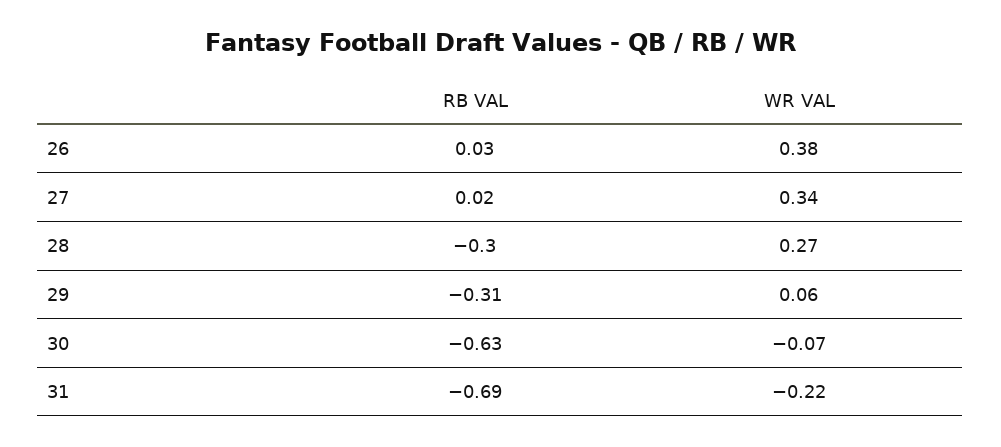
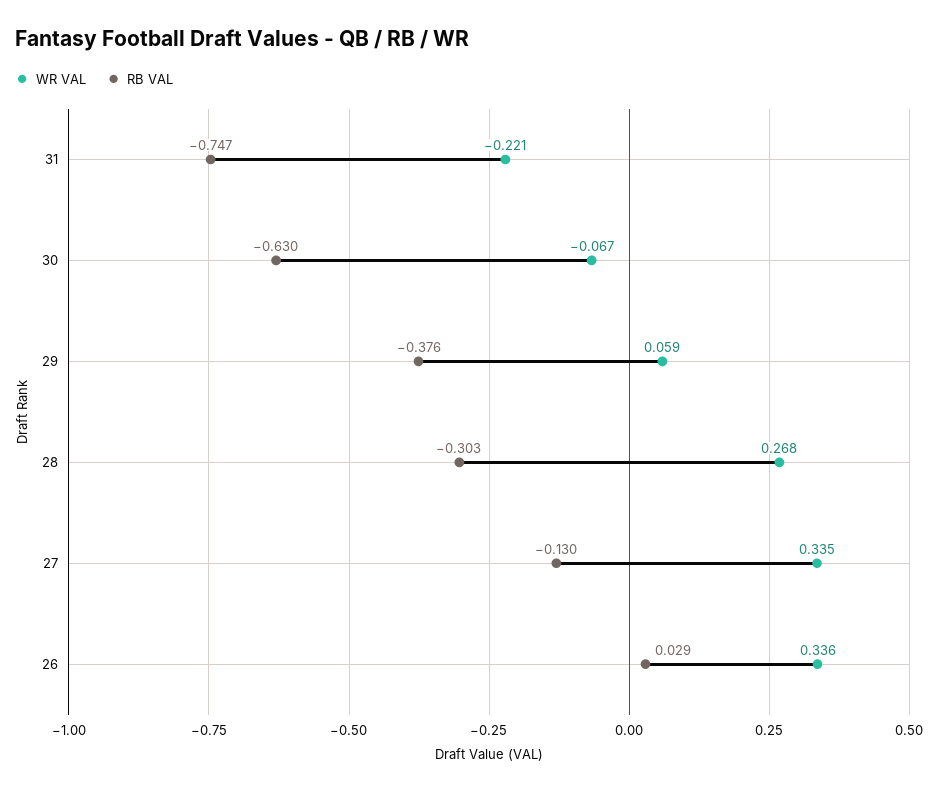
  {
    "RB VAL": {
      "26": 0.029,
-     "27": 0.02,
+     "27": -0.13,
      "28": -0.303,
-     "29": -0.31,
+     "29": -0.376,
      "30": -0.63,
-     "31": -0.69
+     "31": -0.747
    },
    "WR VAL": {
-     "26": 0.38,
+     "26": 0.336,
      "27": 0.335,
      "28": 0.268,
      "29": 0.059,
      "30": -0.067,
      "31": -0.221
    }
  }

